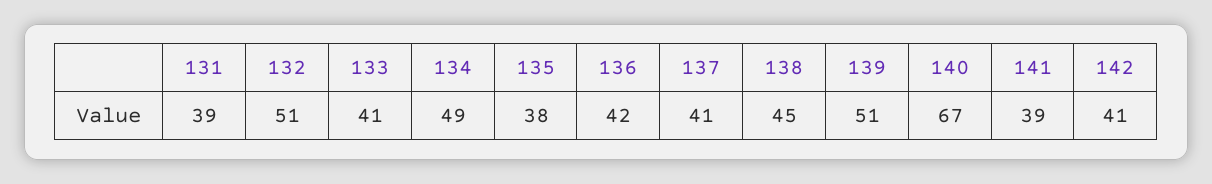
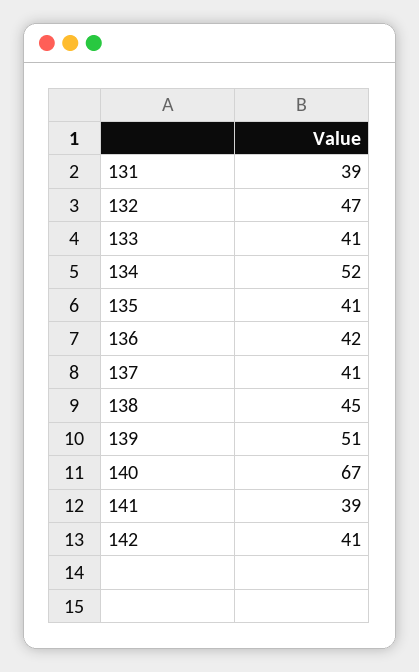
  {
    "131": 39,
-   "132": 51,
+   "132": 47,
    "133": 41,
-   "134": 49,
+   "134": 52,
-   "135": 38,
+   "135": 41,
    "136": 42,
    "137": 41,
    "138": 45,
    "139": 51,
    "140": 67,
    "141": 39,
    "142": 41
  }

